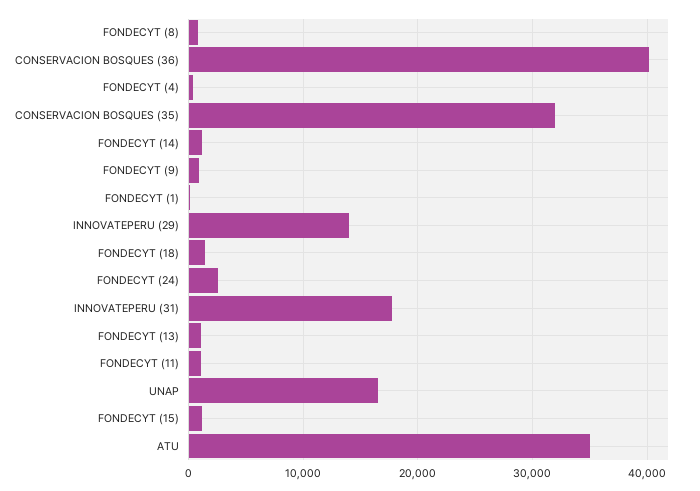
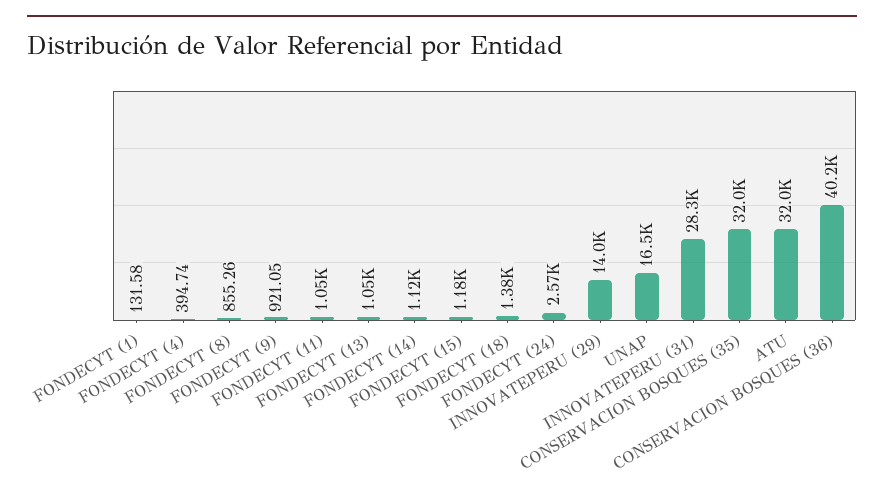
  {
    "FONDECYT (8)": 855.26,
    "CONSERVACION BOSQUES (36)": 40200,
    "FONDECYT (4)": 394.74,
    "CONSERVACION BOSQUES (35)": 32000,
    "FONDECYT (14)": 1120,
    "FONDECYT (9)": 921.05,
    "FONDECYT (1)": 131.58,
    "INNOVATEPERU (29)": 14000,
    "FONDECYT (18)": 1380,
    "FONDECYT (24)": 2570,
-   "INNOVATEPERU (31)": 18000,
+   "INNOVATEPERU (31)": 28300,
    "FONDECYT (13)": 1050,
    "FONDECYT (11)": 1050,
    "UNAP": 16500,
    "FONDECYT (15)": 1180,
-   "ATU": 35000
+   "ATU": 32000
  }

